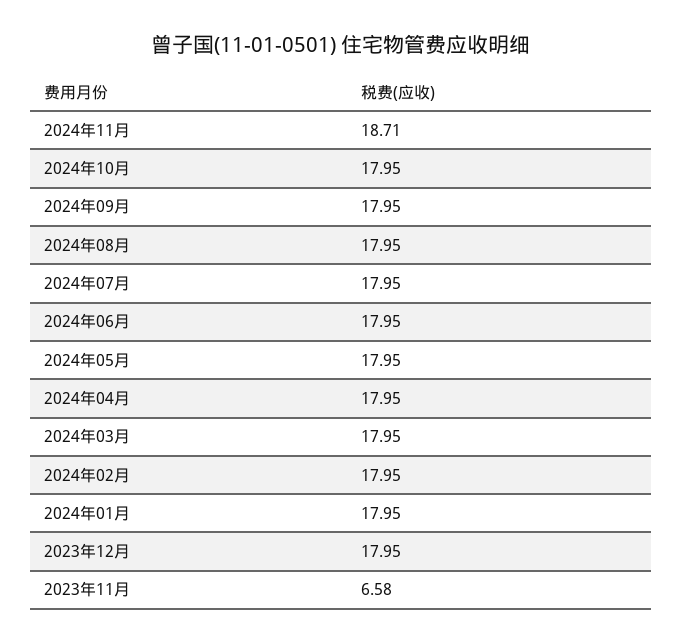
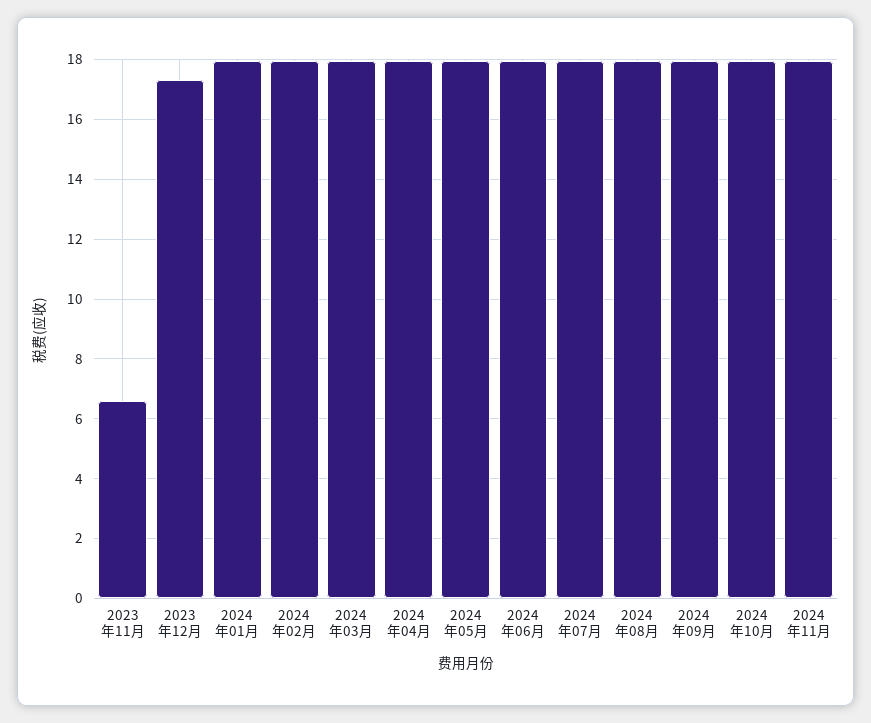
  {
-   "2024年11月": 18.71,
+   "2024年11月": 18,
    "2024年10月": 17.95,
    "2024年09月": 17.95,
    "2024年08月": 17.95,
    "2024年07月": 17.95,
    "2024年06月": 17.95,
    "2024年05月": 17.95,
    "2024年04月": 17.95,
    "2024年03月": 17.95,
    "2024年02月": 17.95,
    "2024年01月": 17.95,
-   "2023年12月": 17.95,
+   "2023年12月": 17.25,
    "2023年11月": 6.58
  }

